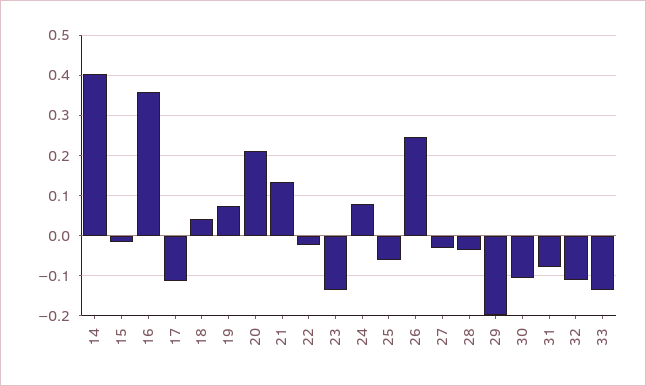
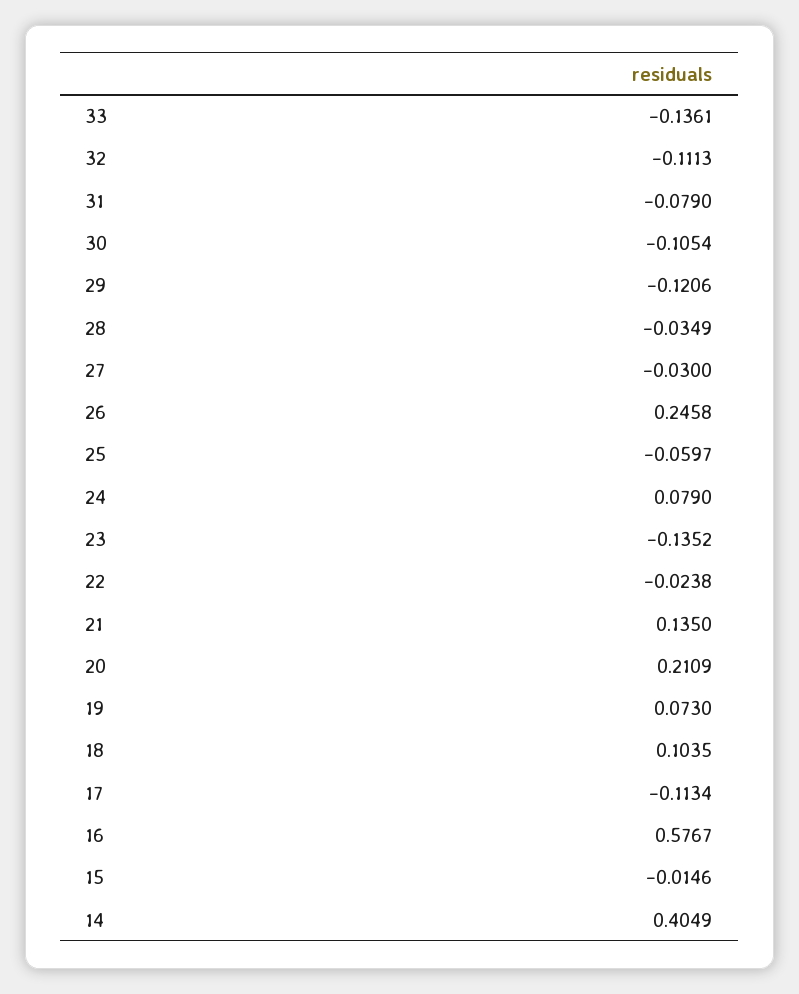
  {
    "14": 0.4049,
    "15": -0.0146,
-   "16": 0.36,
+   "16": 0.5767,
    "17": -0.1134,
-   "18": 0.04,
+   "18": 0.1035,
    "19": 0.073,
    "20": 0.2109,
    "21": 0.135,
    "22": -0.0238,
    "23": -0.1352,
    "24": 0.079,
    "25": -0.0597,
    "26": 0.2458,
    "27": -0.03,
    "28": -0.0349,
-   "29": -0.2,
+   "29": -0.1206,
    "30": -0.1054,
    "31": -0.079,
    "32": -0.1113,
    "33": -0.1361
  }

